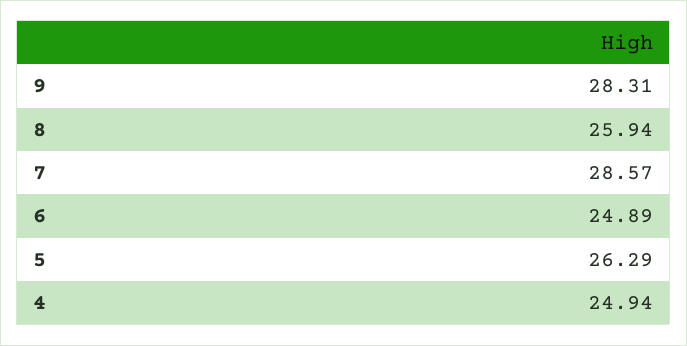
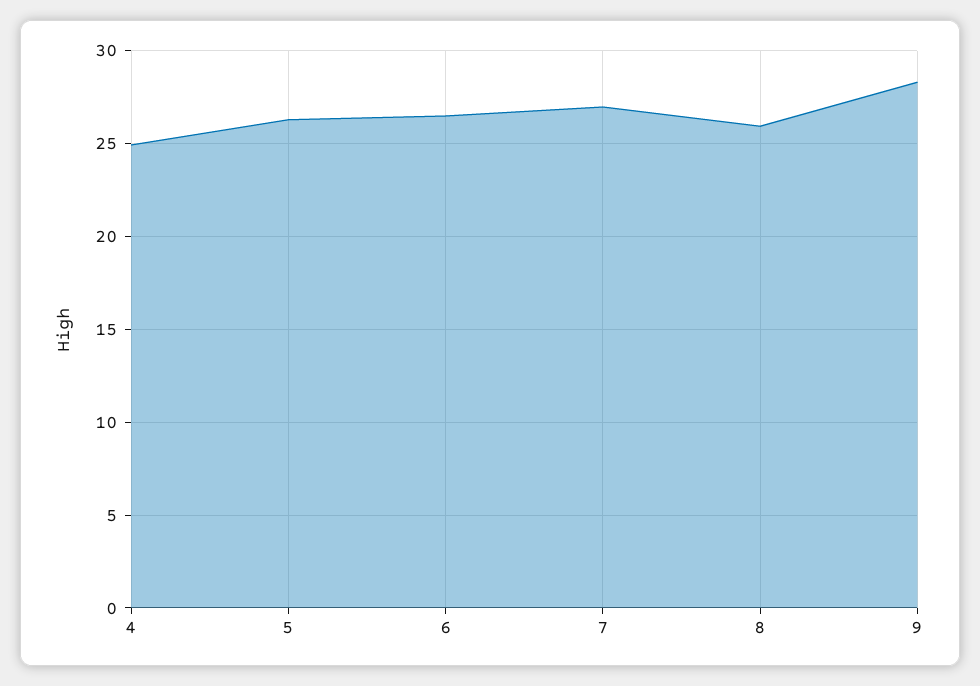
  {
    "9": 28.31,
    "8": 25.94,
-   "7": 28.57,
+   "7": 27,
-   "6": 24.89,
+   "6": 26.5,
    "5": 26.29,
    "4": 24.94
  }

